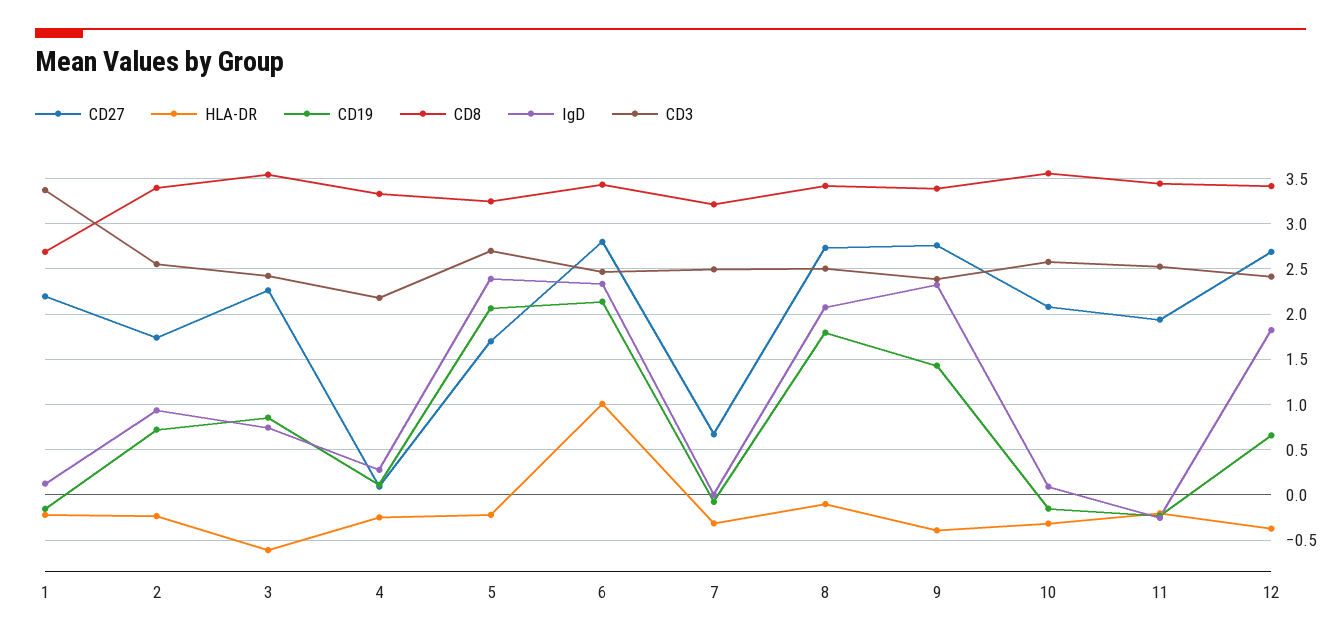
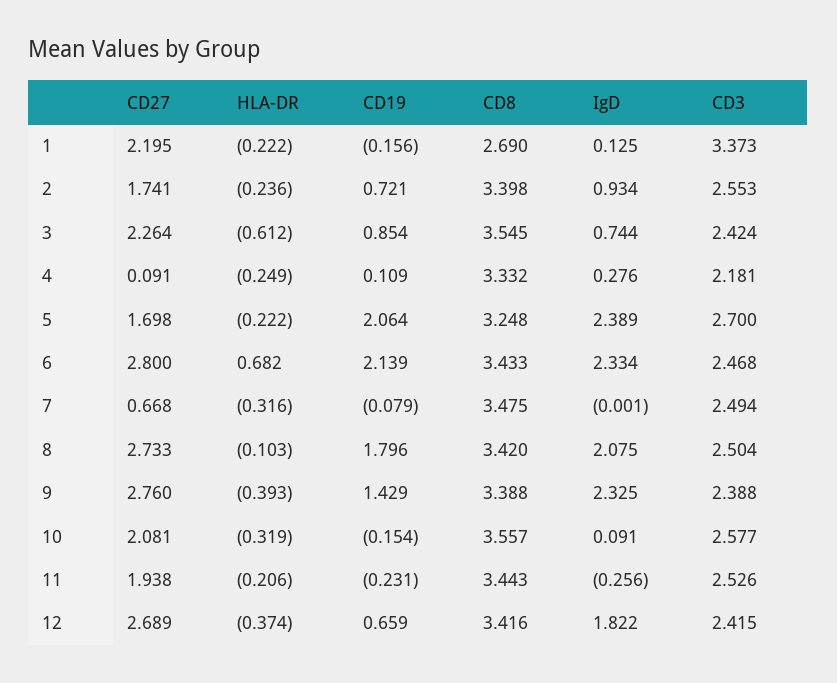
  {
    "CD27": {
      "1": 2.195,
      "2": 1.741,
      "3": 2.264,
      "4": 0.091,
      "5": 1.698,
      "6": 2.8,
      "7": 0.668,
      "8": 2.733,
      "9": 2.76,
      "10": 2.081,
      "11": 1.938,
      "12": 2.689
    },
    "HLA-DR": {
      "1": -0.222,
      "2": -0.236,
      "3": -0.612,
      "4": -0.249,
      "5": -0.222,
-     "6": 1,
+     "6": 0.682,
      "7": -0.316,
      "8": -0.103,
      "9": -0.393,
      "10": -0.319,
      "11": -0.206,
      "12": -0.374
    },
    "CD19": {
      "1": -0.156,
      "2": 0.721,
      "3": 0.854,
      "4": 0.109,
      "5": 2.064,
      "6": 2.139,
      "7": -0.079,
      "8": 1.796,
      "9": 1.429,
      "10": -0.154,
      "11": -0.231,
      "12": 0.659
    },
    "CD8": {
      "1": 2.69,
      "2": 3.398,
      "3": 3.545,
      "4": 3.332,
      "5": 3.248,
      "6": 3.433,
-     "7": 3.2,
+     "7": 3.475,
      "8": 3.42,
      "9": 3.388,
      "10": 3.557,
      "11": 3.443,
      "12": 3.416
    },
    "IgD": {
      "1": 0.125,
      "2": 0.934,
      "3": 0.744,
      "4": 0.276,
      "5": 2.389,
      "6": 2.334,
      "7": -0.001,
      "8": 2.075,
      "9": 2.325,
      "10": 0.091,
      "11": -0.256,
      "12": 1.822
    },
    "CD3": {
      "1": 3.373,
      "2": 2.553,
      "3": 2.424,
      "4": 2.181,
      "5": 2.7,
      "6": 2.468,
      "7": 2.494,
      "8": 2.504,
      "9": 2.388,
      "10": 2.577,
      "11": 2.526,
      "12": 2.415
    }
  }

